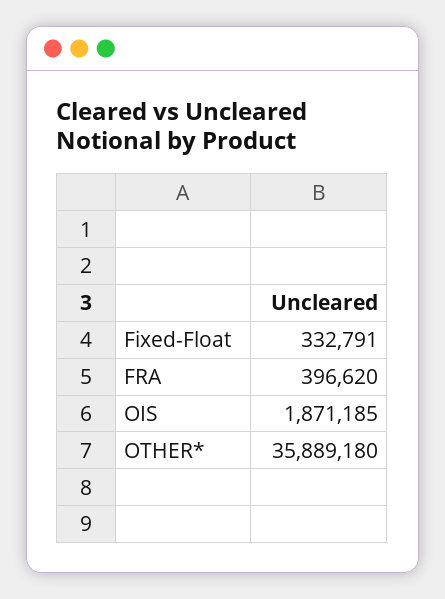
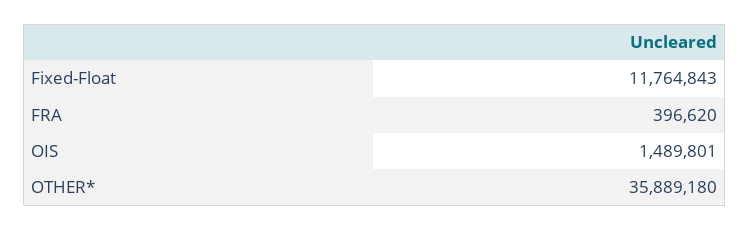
  {
-   "Fixed-Float": 332791,
+   "Fixed-Float": 11764843,
    "FRA": 396620,
-   "OIS": 1871185,
+   "OIS": 1489801,
    "OTHER*": 35889180
  }

